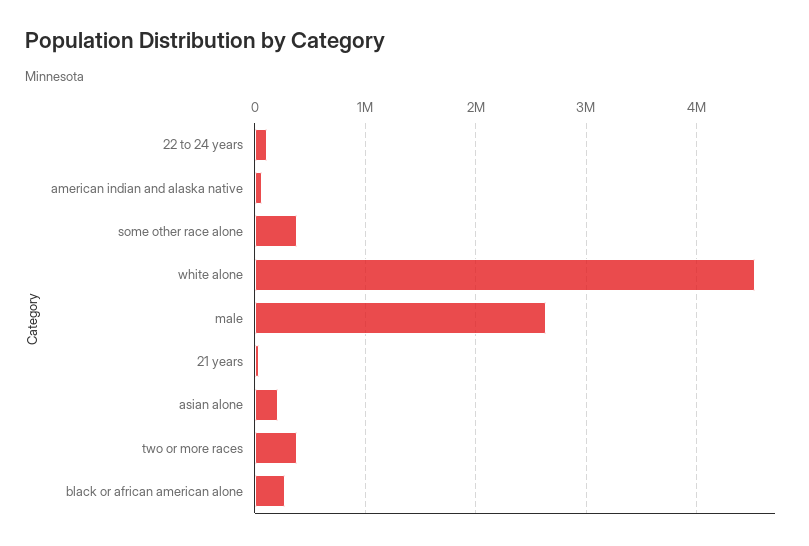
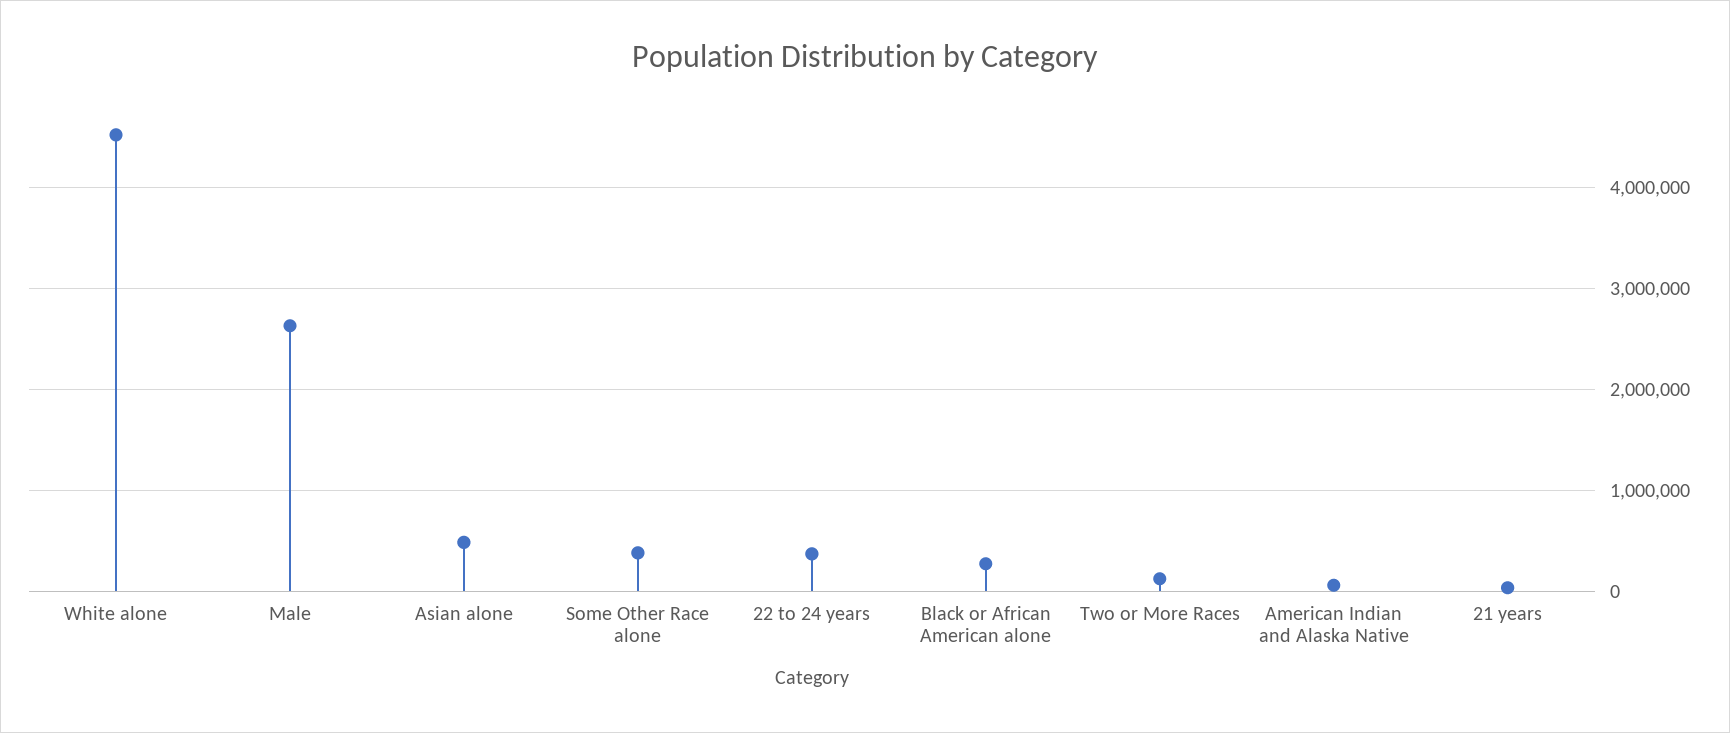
  {
-   "22 to 24 years": 100000,
+   "22 to 24 years": 400000,
    "american indian and alaska native": 100000,
    "some other race alone": 400000,
    "white alone": 4500000,
    "male": 2600000,
    "21 years": 0,
-   "asian alone": 200000,
+   "asian alone": 500000,
-   "two or more races": 400000,
+   "two or more races": 100000,
    "black or african american alone": 300000
  }

